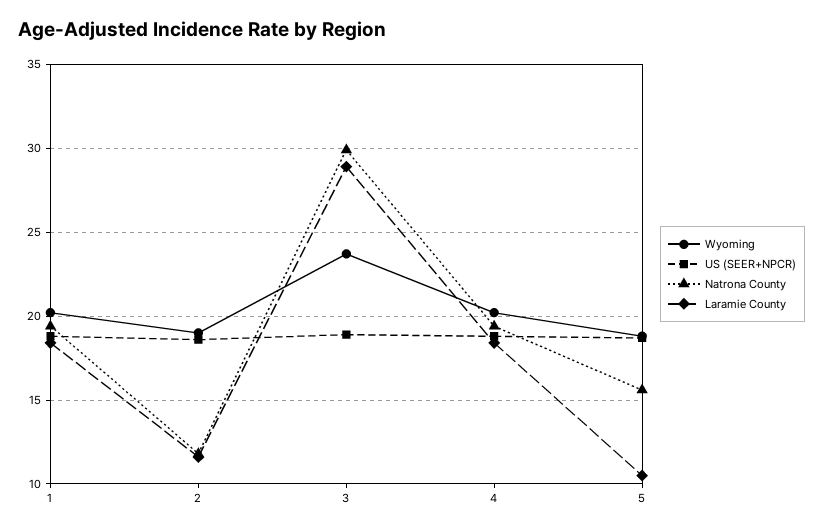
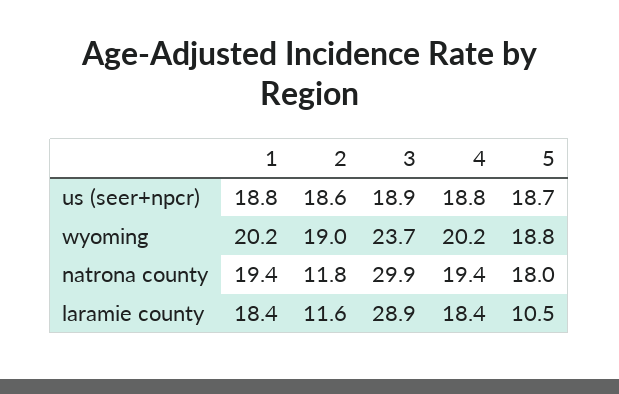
  {
    "Wyoming": {
      "1": 20.2,
      "2": 19,
      "3": 23.7,
      "4": 20.2,
      "5": 18.8
    },
    "US (SEER+NPCR)": {
      "1": 18.8,
      "2": 18.6,
      "3": 18.9,
      "4": 18.8,
      "5": 18.7
    },
    "Natrona County": {
      "1": 19.4,
      "2": 11.8,
      "3": 29.9,
      "4": 19.4,
-     "5": 15.5
+     "5": 18
    },
    "Laramie County": {
      "1": 18.4,
      "2": 11.6,
      "3": 28.9,
      "4": 18.4,
      "5": 10.5
    }
  }

